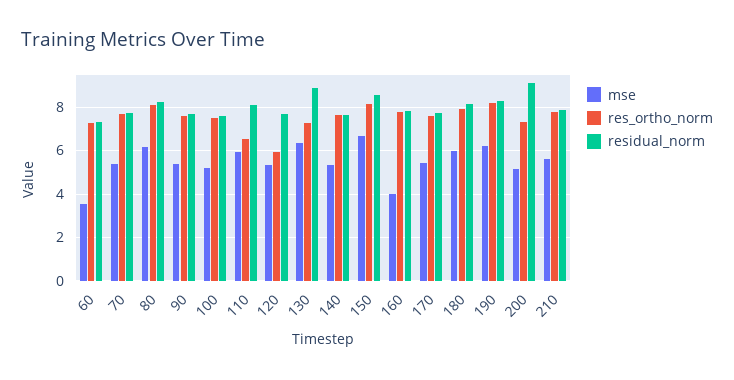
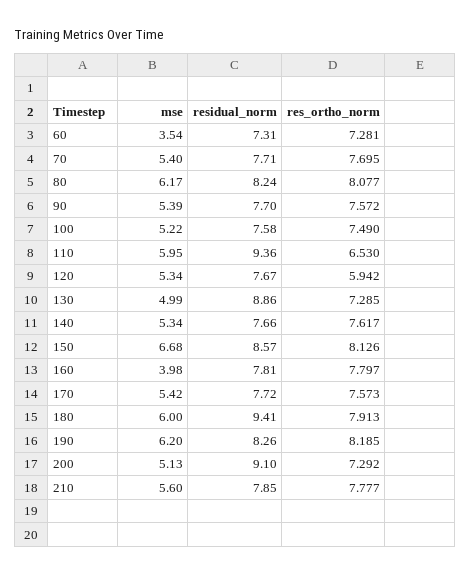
  {
    "mse": {
      "60": 3.54,
      "70": 5.4,
      "80": 6.17,
      "90": 5.39,
      "100": 5.22,
      "110": 5.95,
      "120": 5.34,
-     "130": 6.5,
+     "130": 4.99,
      "140": 5.34,
      "150": 6.68,
      "160": 3.98,
      "170": 5.42,
      "180": 6,
      "190": 6.2,
      "200": 5.13,
      "210": 5.6
    },
    "res_ortho_norm": {
      "60": 7.281,
      "70": 7.695,
      "80": 8.077,
      "90": 7.572,
      "100": 7.49,
      "110": 6.53,
      "120": 5.942,
      "130": 7.285,
      "140": 7.617,
      "150": 8.126,
      "160": 7.797,
      "170": 7.573,
      "180": 7.913,
      "190": 8.185,
      "200": 7.292,
      "210": 7.777
    },
    "residual_norm": {
      "60": 7.31,
      "70": 7.71,
      "80": 8.24,
      "90": 7.7,
      "100": 7.58,
-     "110": 8,
+     "110": 9.36,
      "120": 7.67,
      "130": 8.86,
      "140": 7.66,
      "150": 8.57,
      "160": 7.81,
      "170": 7.72,
-     "180": 8,
+     "180": 9.41,
      "190": 8.26,
      "200": 9.1,
      "210": 7.85
    }
  }

